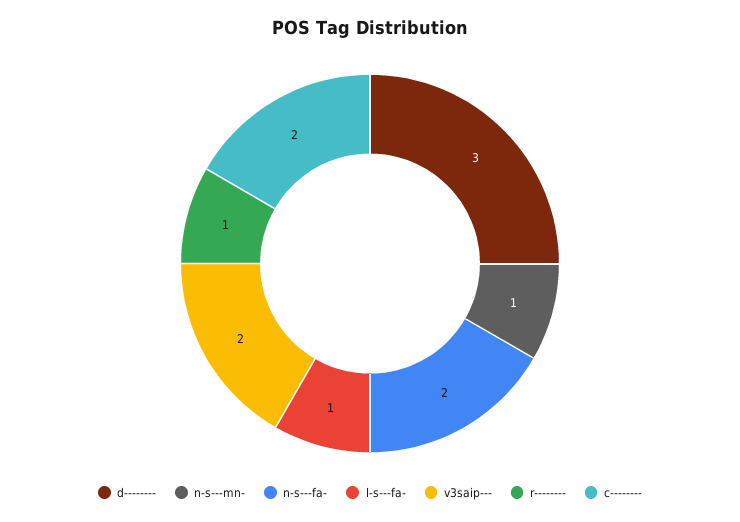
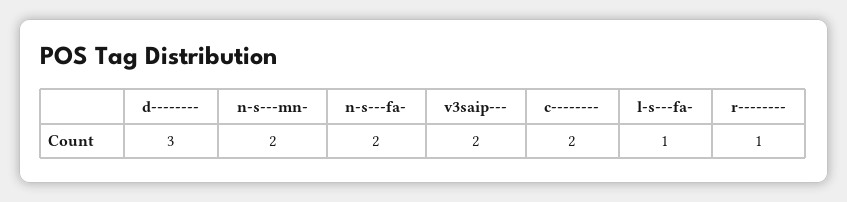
  {
    "d--------": 3,
-   "n-s---mn-": 1,
+   "n-s---mn-": 2,
    "n-s---fa-": 2,
    "l-s---fa-": 1,
    "v3saip---": 2,
    "r--------": 1,
    "c--------": 2
  }

